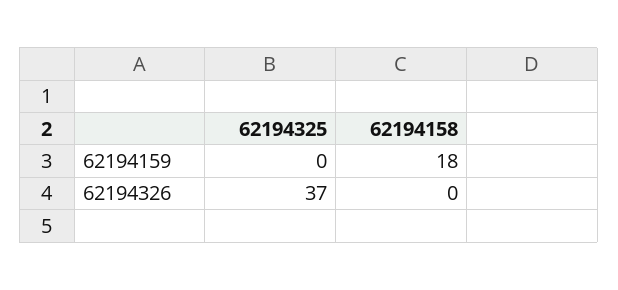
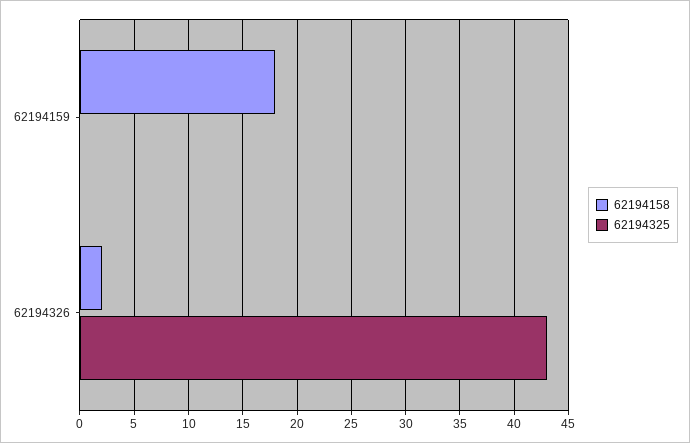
  {
    "62194325": {
      "62194159": 0,
-     "62194326": 37
+     "62194326": 43
    },
    "62194158": {
      "62194159": 18,
-     "62194326": 0
+     "62194326": 2
    }
  }

